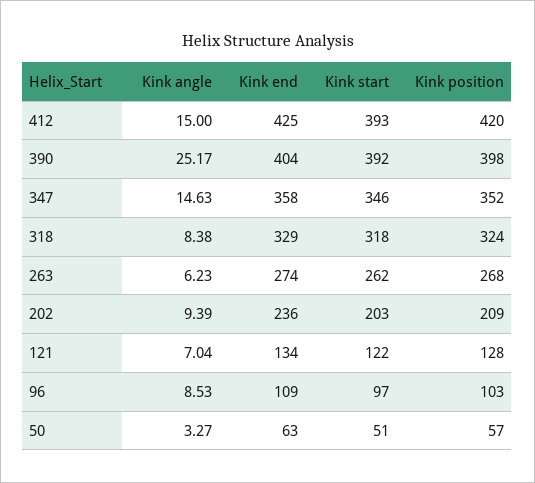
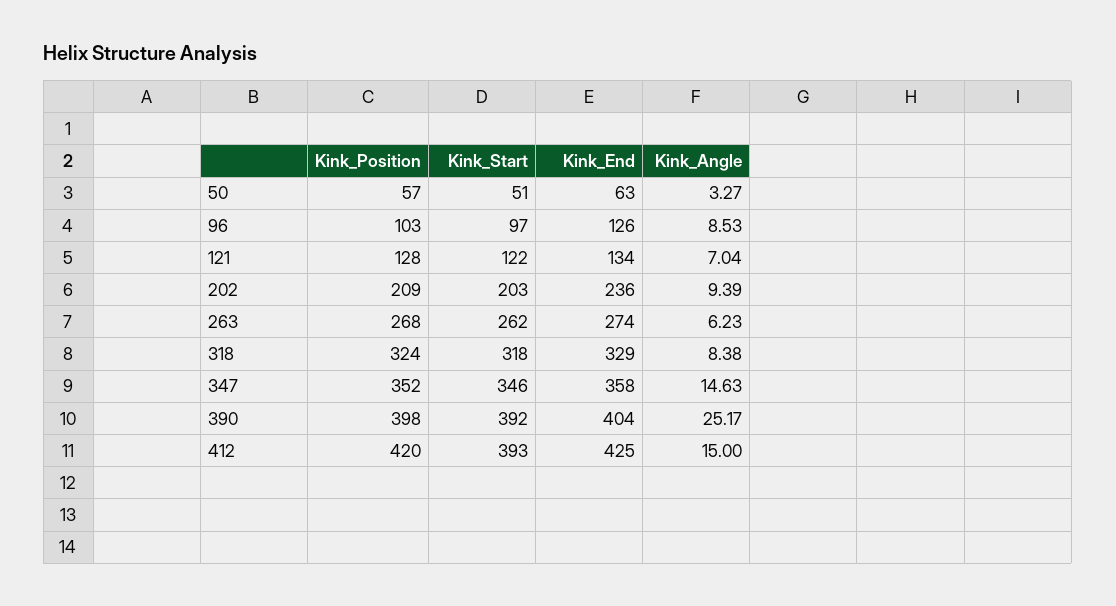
  {
    "Kink angle": {
      "412": 15,
      "390": 25.17,
      "347": 14.63,
      "318": 8.38,
      "263": 6.23,
      "202": 9.39,
      "121": 7.04,
      "96": 8.53,
      "50": 3.27
    },
    "Kink end": {
      "412": 425,
      "390": 404,
      "347": 358,
      "318": 329,
      "263": 274,
      "202": 236,
      "121": 134,
-     "96": 109,
+     "96": 126,
      "50": 63
    },
    "Kink start": {
      "412": 393,
      "390": 392,
      "347": 346,
      "318": 318,
      "263": 262,
      "202": 203,
      "121": 122,
      "96": 97,
      "50": 51
    },
    "Kink position": {
      "412": 420,
      "390": 398,
      "347": 352,
      "318": 324,
      "263": 268,
      "202": 209,
      "121": 128,
      "96": 103,
      "50": 57
    }
  }

